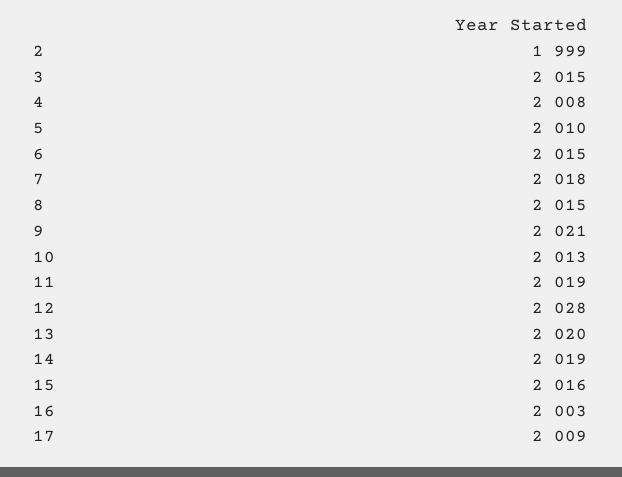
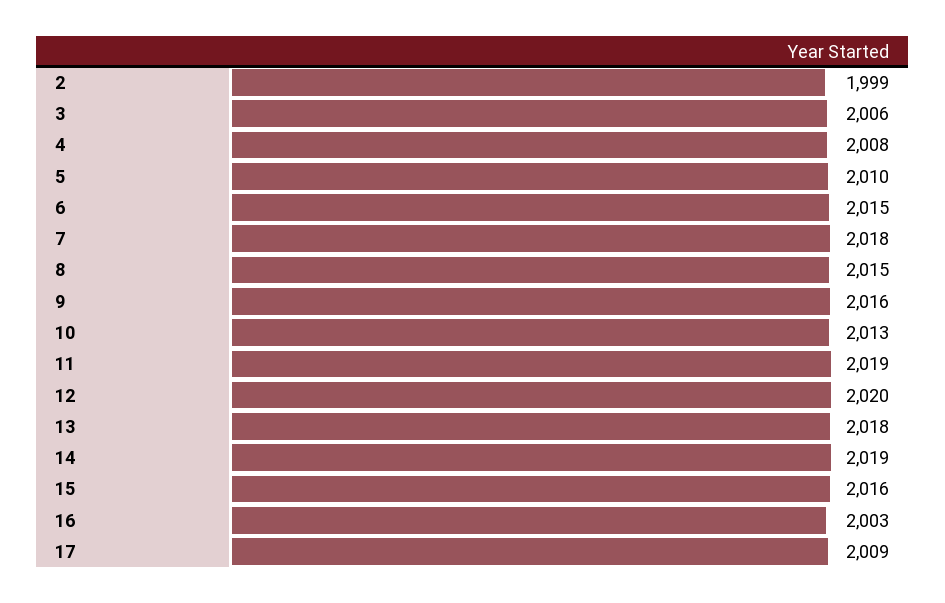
  {
    "2": 1999,
-   "3": 2015,
+   "3": 2006,
    "4": 2008,
    "5": 2010,
    "6": 2015,
    "7": 2018,
    "8": 2015,
-   "9": 2021,
+   "9": 2016,
    "10": 2013,
    "11": 2019,
-   "12": 2028,
+   "12": 2020,
-   "13": 2020,
+   "13": 2018,
    "14": 2019,
    "15": 2016,
    "16": 2003,
    "17": 2009
  }

